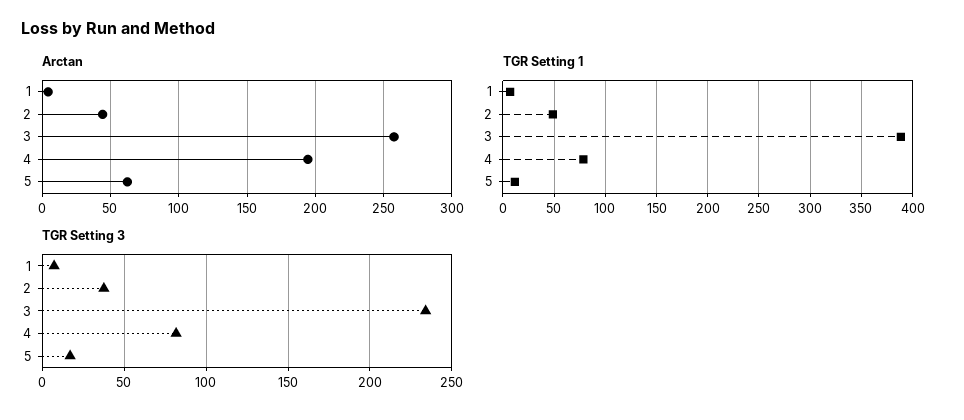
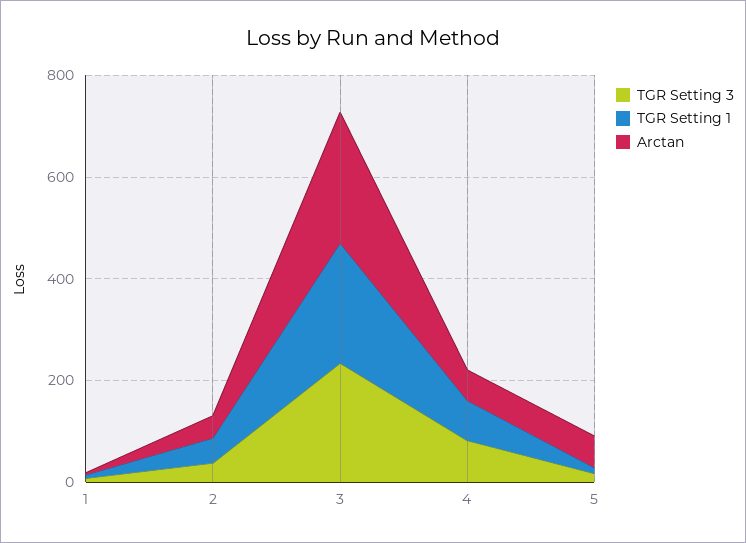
  {
    "Arctan": {
      "1": 5,
      "2": 45,
      "3": 260,
-     "4": 195,
+     "4": 50,
      "5": 60
    },
    "TGR Setting 1": {
      "1": 10,
      "2": 50,
-     "3": 390,
+     "3": 250,
      "4": 80,
      "5": 10
    },
    "TGR Setting 3": {
      "1": 5,
      "2": 40,
      "3": 235,
      "4": 80,
      "5": 15
    }
  }

